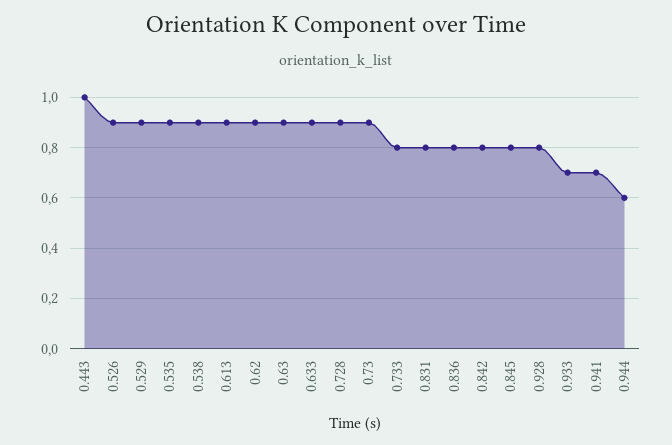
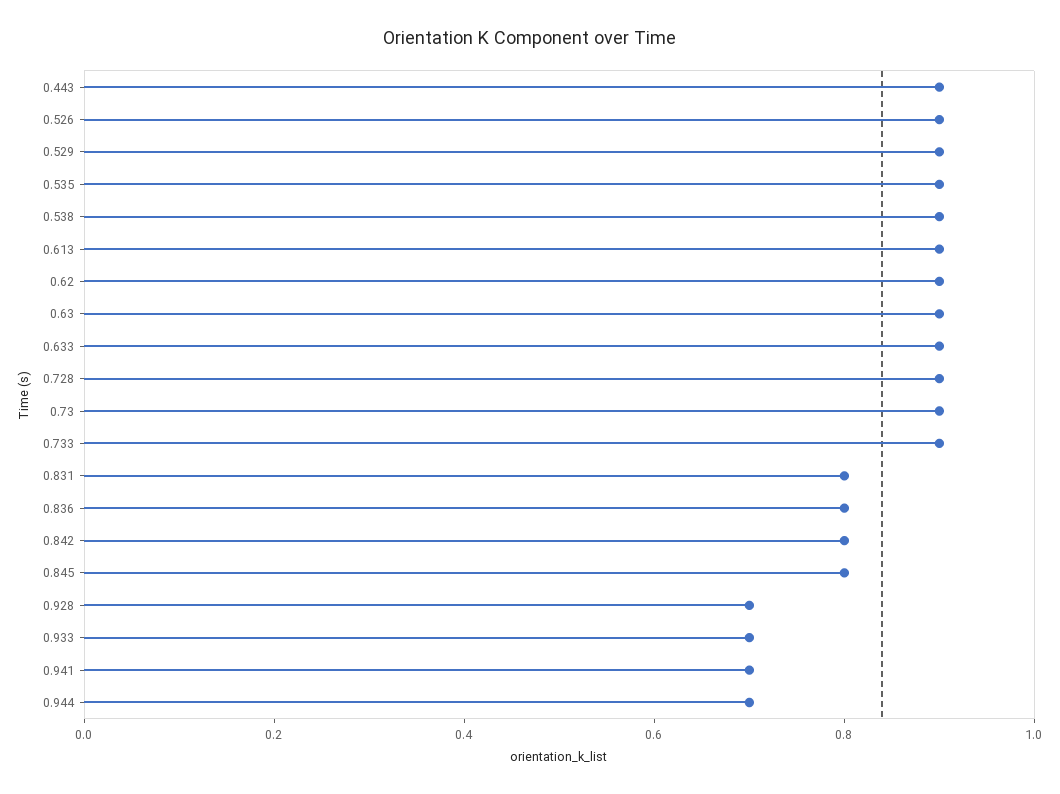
  {
-   "0.443": 1,
+   "0.443": 0.9,
    "0.526": 0.9,
    "0.529": 0.9,
    "0.535": 0.9,
    "0.538": 0.9,
    "0.613": 0.9,
    "0.62": 0.9,
    "0.63": 0.9,
    "0.633": 0.9,
    "0.728": 0.9,
    "0.73": 0.9,
-   "0.733": 0.8,
+   "0.733": 0.9,
    "0.831": 0.8,
    "0.836": 0.8,
    "0.842": 0.8,
    "0.845": 0.8,
-   "0.928": 0.8,
+   "0.928": 0.7,
    "0.933": 0.7,
    "0.941": 0.7,
-   "0.944": 0.6
+   "0.944": 0.7
  }

